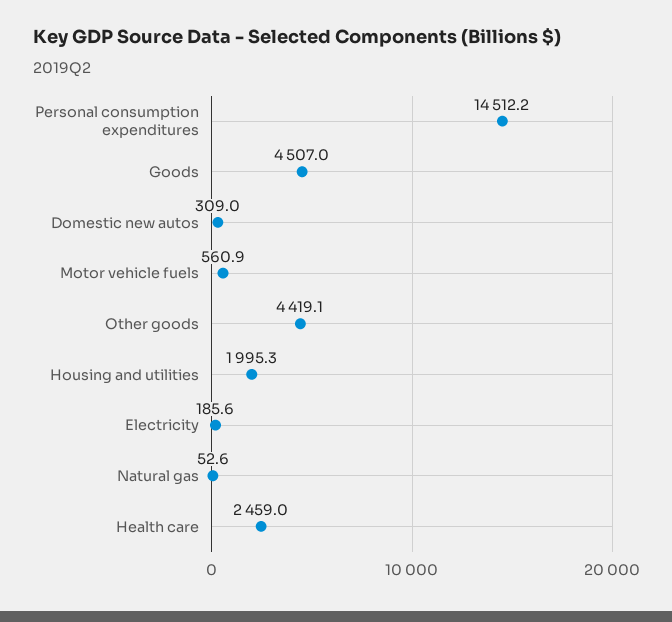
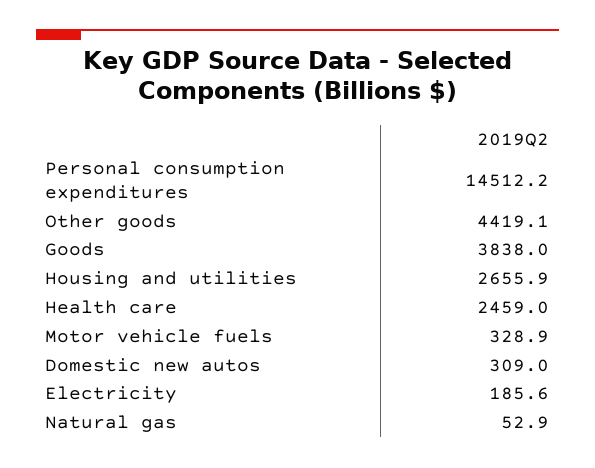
  {
    "Personal consumption expenditures": 14512.2,
-   "Goods": 4507,
+   "Goods": 3838,
    "Domestic new autos": 309,
-   "Motor vehicle fuels": 560.9,
+   "Motor vehicle fuels": 328.9,
    "Other goods": 4419.1,
-   "Housing and utilities": 1995.3,
+   "Housing and utilities": 2655.9,
    "Electricity": 185.6,
-   "Natural gas": 52.6,
+   "Natural gas": 52.9,
    "Health care": 2459
  }

